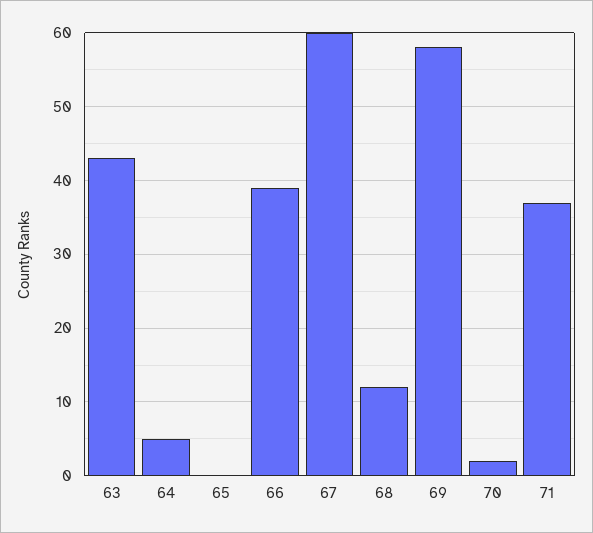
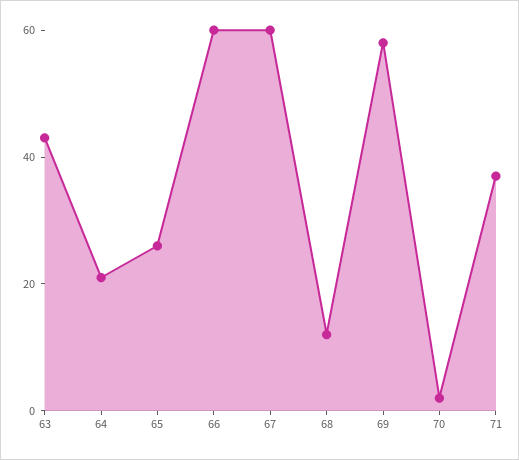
  {
    "63": 43,
-   "64": 5,
+   "64": 20,
-   "65": 0,
+   "65": 25,
-   "66": 39,
+   "66": 60,
    "67": 60,
    "68": 12,
    "69": 58,
    "70": 2,
    "71": 37
  }

